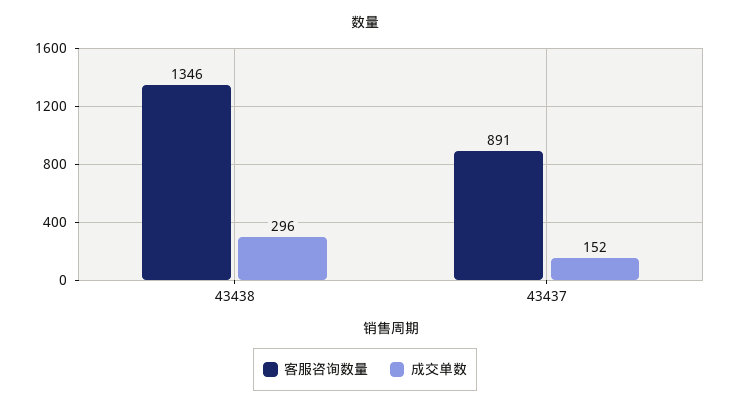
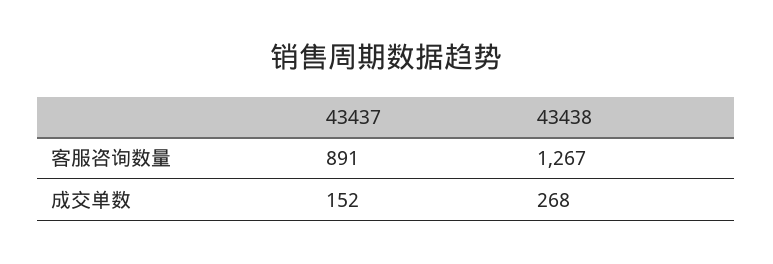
  {
    "客服咨询数量": {
-     "43438": 1346,
+     "43438": 1267,
      "43437": 891
    },
    "成交单数": {
-     "43438": 296,
+     "43438": 268,
      "43437": 152
    }
  }

